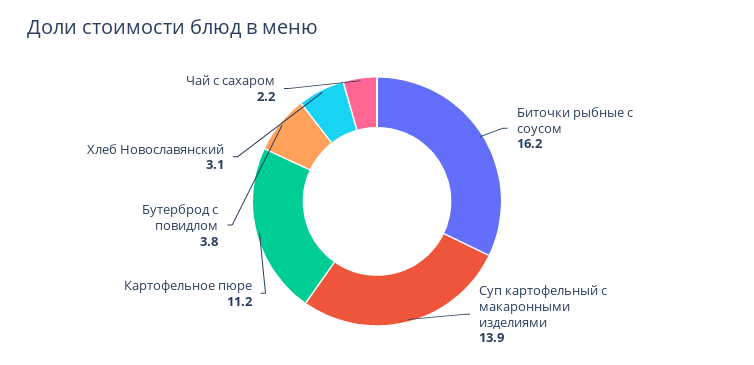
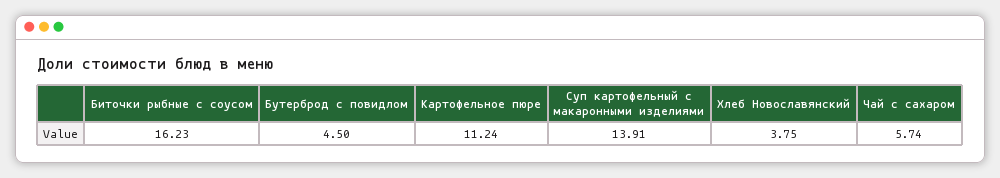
  {
    "Биточки рыбные с соусом": 16.23,
    "Суп картофельный с макаронными изделиями": 13.91,
    "Картофельное пюре": 11.24,
-   "Бутерброд с повидлом": 3.8,
+   "Бутерброд с повидлом": 4.5,
-   "Хлеб Новославянский": 3.1,
+   "Хлеб Новославянский": 3.75,
-   "Чай с сахаром": 2.2
+   "Чай с сахаром": 5.74
  }

